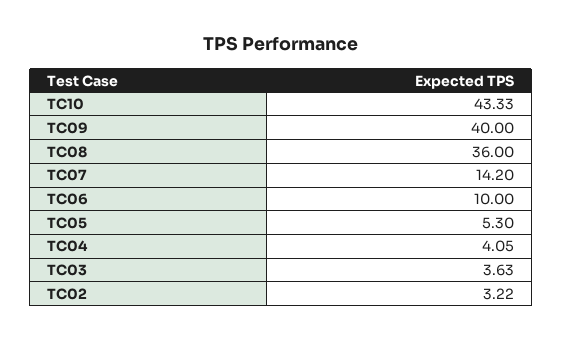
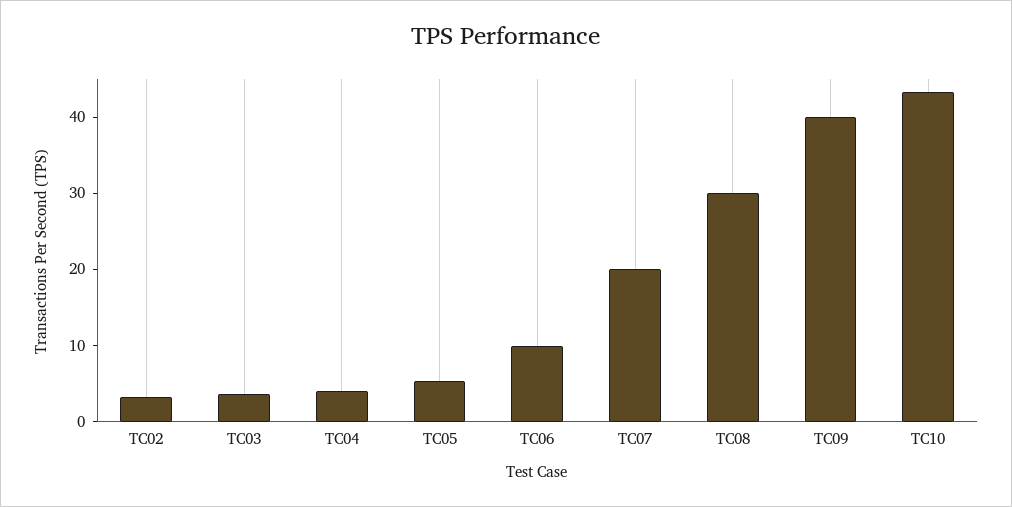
  {
    "TC10": 43.33,
    "TC09": 40,
-   "TC08": 36,
+   "TC08": 30,
-   "TC07": 14.2,
+   "TC07": 20,
    "TC06": 10,
    "TC05": 5.3,
    "TC04": 4.05,
    "TC03": 3.63,
    "TC02": 3.22
  }

